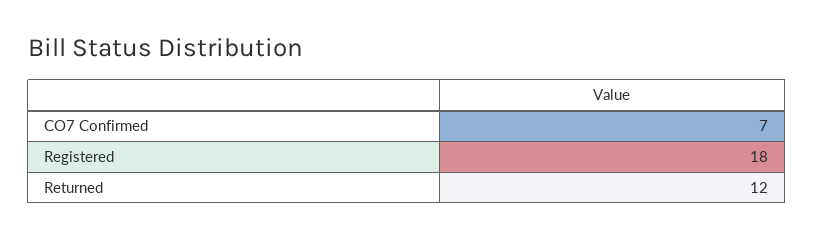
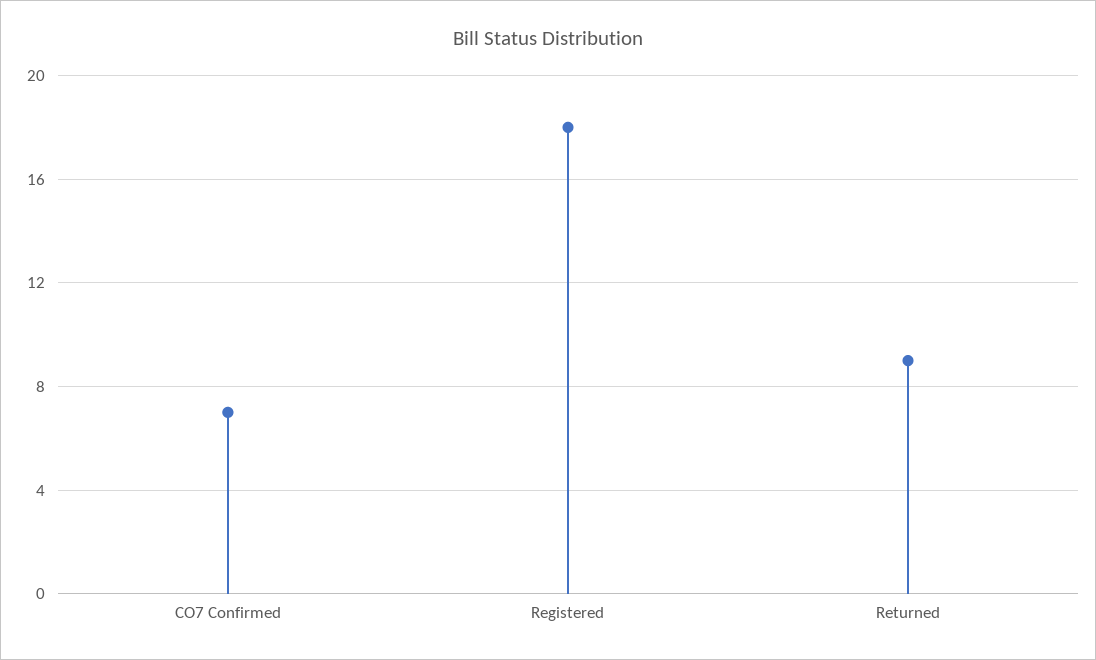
  {
    "CO7 Confirmed": 7,
    "Registered": 18,
-   "Returned": 12
+   "Returned": 9
  }

